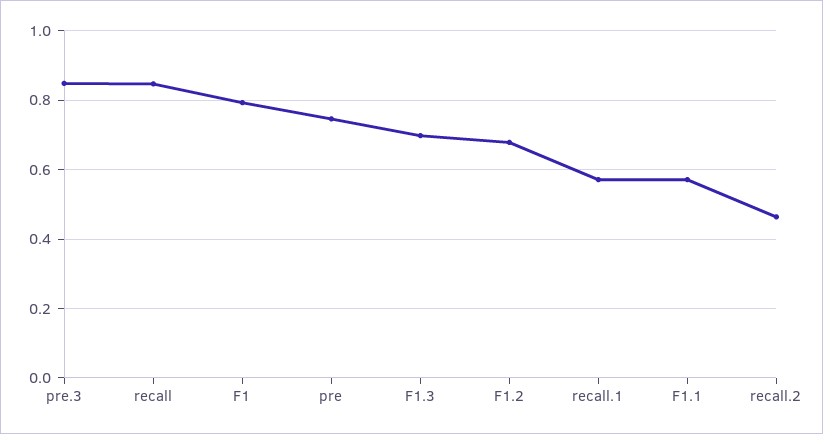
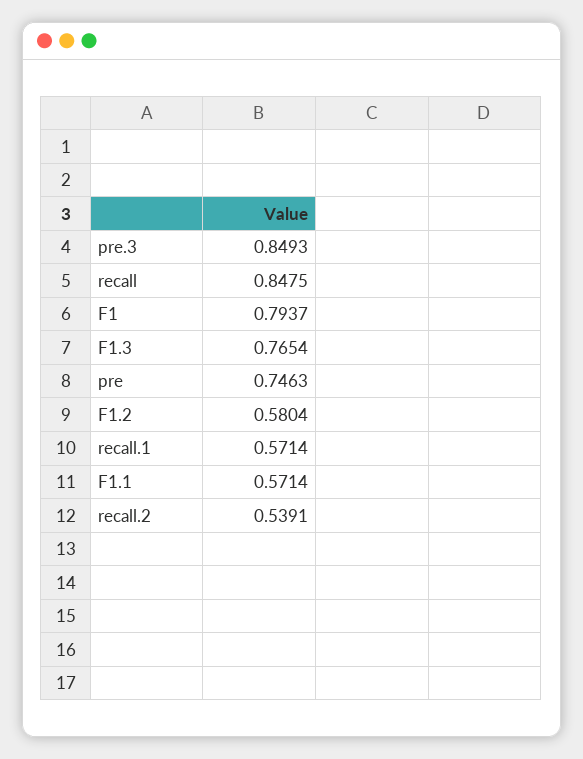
  {
    "pre.3": 0.8493,
    "recall": 0.8475,
    "F1": 0.7937,
    "pre": 0.7463,
-   "F1.3": 0.7,
+   "F1.3": 0.7654,
-   "F1.2": 0.68,
+   "F1.2": 0.5804,
    "recall.1": 0.5714,
    "F1.1": 0.5714,
-   "recall.2": 0.46
+   "recall.2": 0.5391
  }

